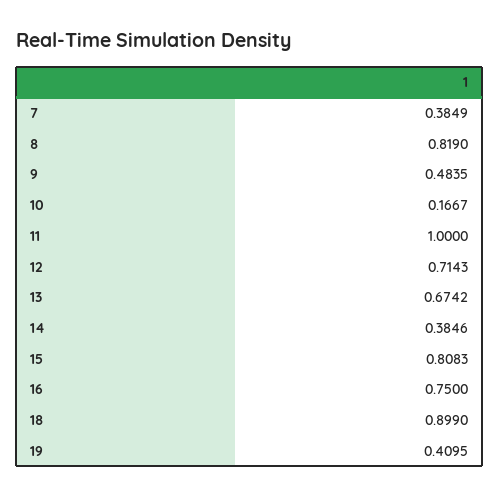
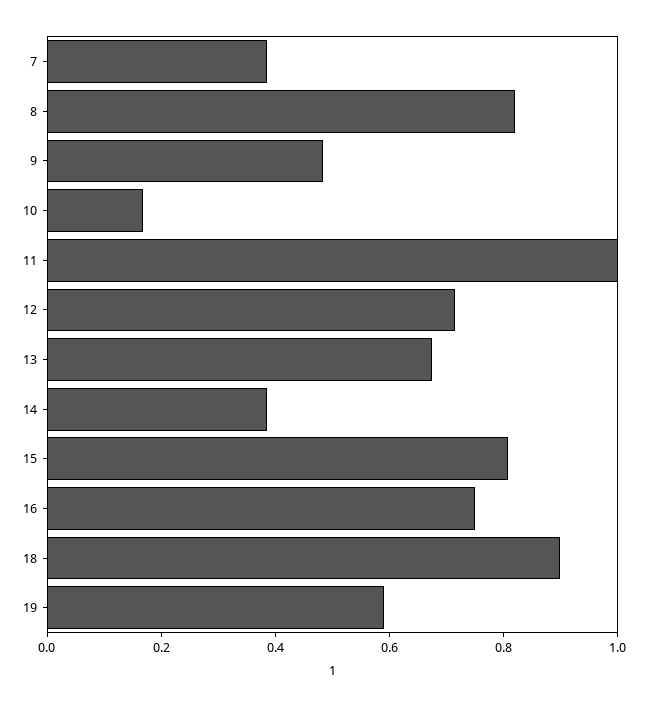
  {
    "7": 0.3849,
    "8": 0.819,
    "9": 0.4835,
    "10": 0.1667,
    "11": 1,
    "12": 0.7143,
    "13": 0.6742,
    "14": 0.3846,
    "15": 0.8083,
    "16": 0.75,
    "18": 0.899,
-   "19": 0.4095
+   "19": 0.6
  }

